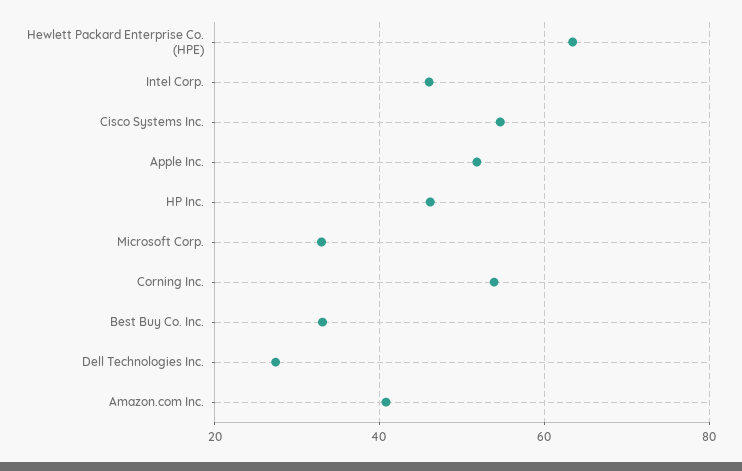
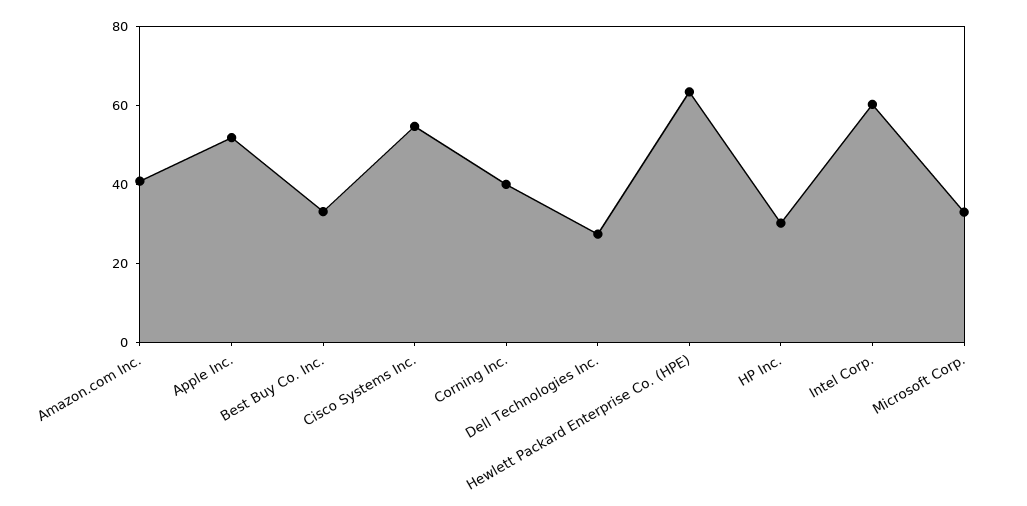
  {
    "Hewlett Packard Enterprise Co. (HPE)": 64,
-   "Intel Corp.": 46,
+   "Intel Corp.": 60,
    "Cisco Systems Inc.": 54,
    "Apple Inc.": 52,
-   "HP Inc.": 46,
+   "HP Inc.": 30,
    "Microsoft Corp.": 32,
-   "Corning Inc.": 54,
+   "Corning Inc.": 40,
    "Best Buy Co. Inc.": 34,
    "Dell Technologies Inc.": 28,
    "Amazon.com Inc.": 40
  }

